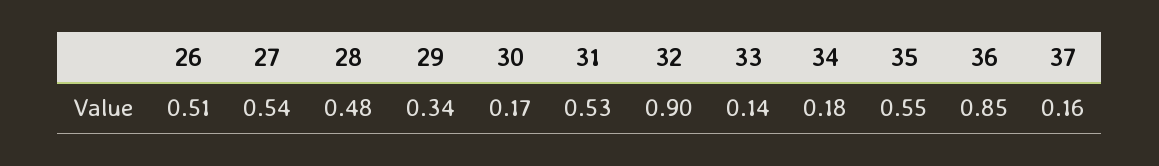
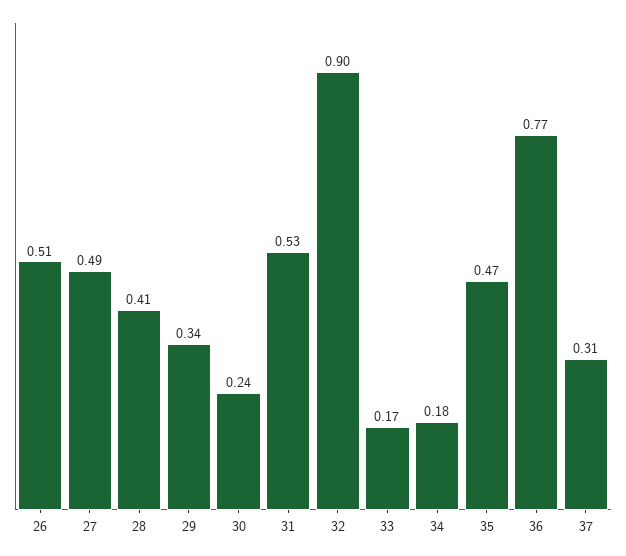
  {
    "26": 0.51,
-   "27": 0.54,
+   "27": 0.49,
-   "28": 0.48,
+   "28": 0.41,
    "29": 0.34,
-   "30": 0.17,
+   "30": 0.24,
    "31": 0.53,
    "32": 0.9,
-   "33": 0.14,
+   "33": 0.17,
    "34": 0.18,
-   "35": 0.55,
+   "35": 0.47,
-   "36": 0.85,
+   "36": 0.77,
-   "37": 0.16
+   "37": 0.31
  }

